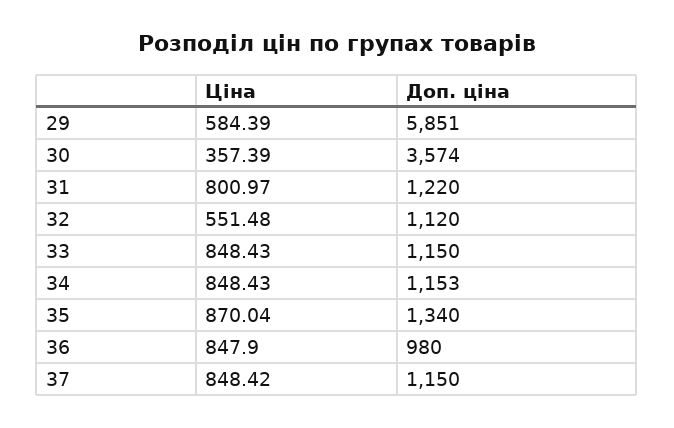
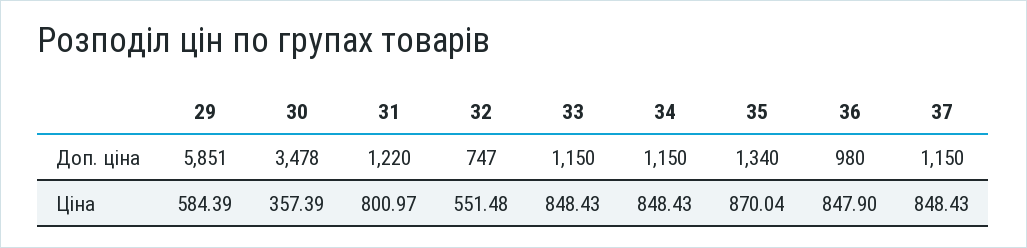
  {
    "Ціна": {
      "29": 584.39,
      "30": 357.39,
      "31": 800.97,
      "32": 551.48,
      "33": 848.43,
      "34": 848.43,
      "35": 870.04,
      "36": 847.9,
-     "37": 848.42
+     "37": 848.43
    },
    "Доп. ціна": {
      "29": 5851,
-     "30": 3574,
+     "30": 3478,
      "31": 1220,
-     "32": 1120,
+     "32": 747,
      "33": 1150,
-     "34": 1153,
+     "34": 1150,
      "35": 1340,
      "36": 980,
      "37": 1150
    }
  }

